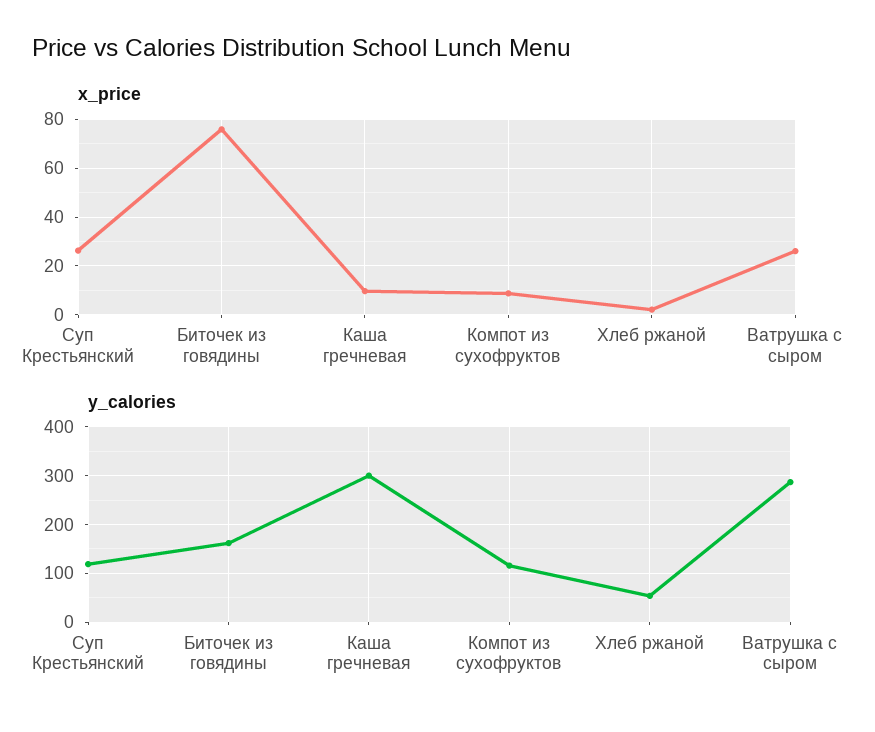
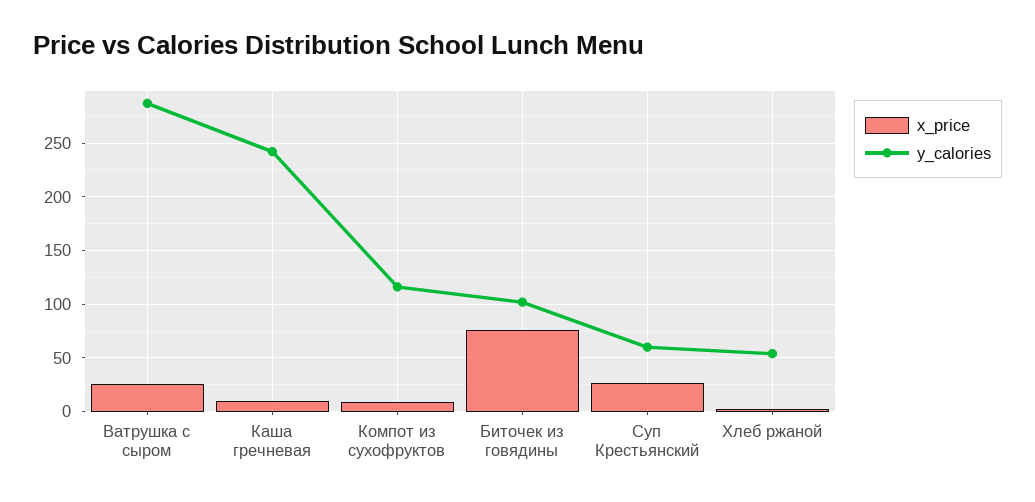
  {
    "x_price": {
      "Суп Крестьянский": 25,
      "Биточек из говядины": 75,
      "Каша гречневая": 10,
      "Компот из сухофруктов": 10,
      "Хлеб ржаной": 2.5,
      "Ватрушка с сыром": 25
    },
    "y_calories": {
-     "Суп Крестьянский": 120,
+     "Суп Крестьянский": 60,
-     "Биточек из говядины": 160,
+     "Биточек из говядины": 100,
-     "Каша гречневая": 300,
+     "Каша гречневая": 240,
      "Компот из сухофруктов": 120,
      "Хлеб ржаной": 50,
      "Ватрушка с сыром": 290
    }
  }

